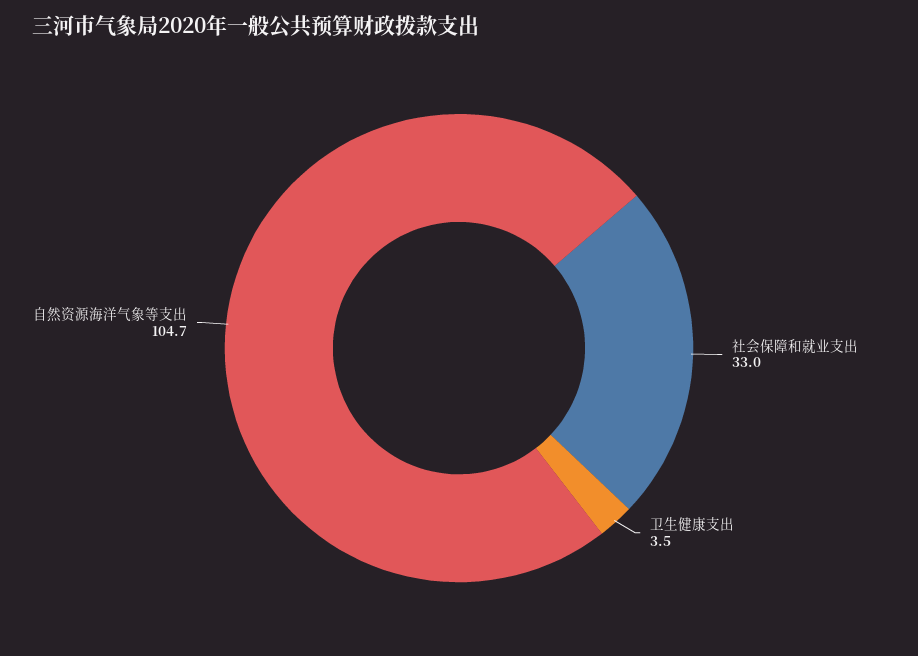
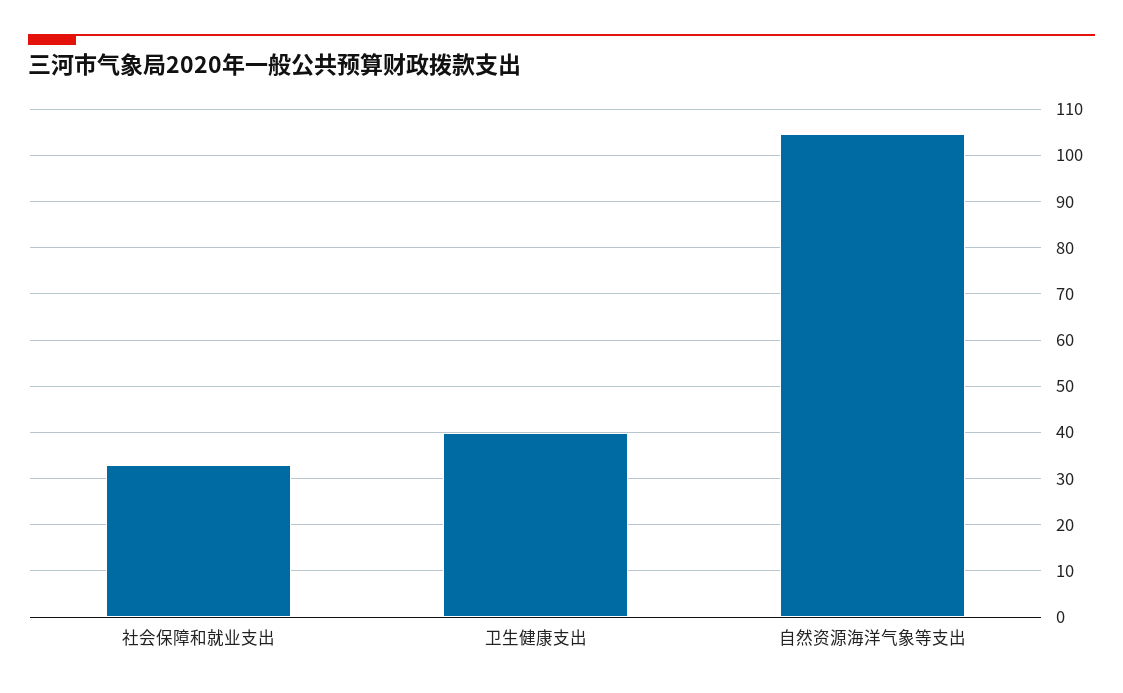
  {
    "社会保障和就业支出": 33,
-   "卫生健康支出": 3.5,
+   "卫生健康支出": 40,
    "自然资源海洋气象等支出": 104.7
  }

